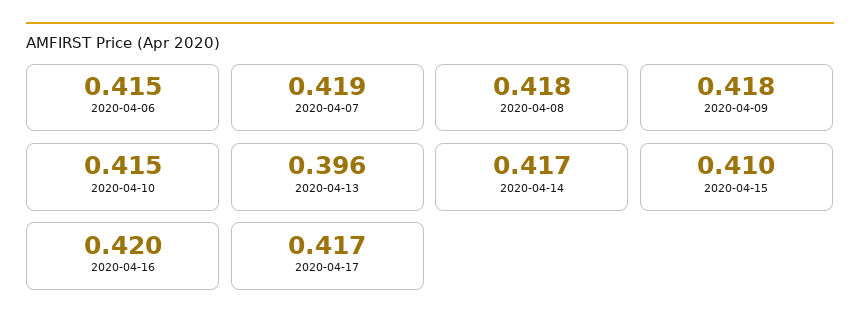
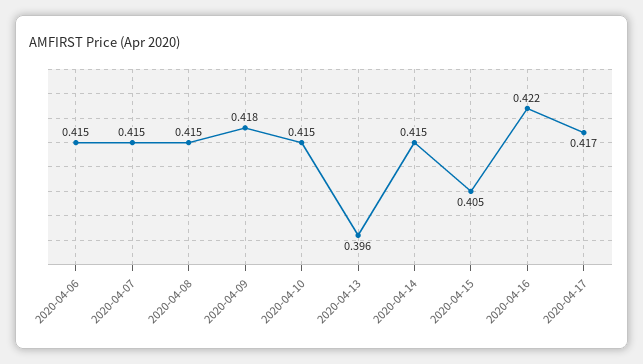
  {
    "2020-04-06": 0.415,
-   "2020-04-07": 0.419,
+   "2020-04-07": 0.415,
-   "2020-04-08": 0.418,
+   "2020-04-08": 0.415,
    "2020-04-09": 0.418,
    "2020-04-10": 0.415,
    "2020-04-13": 0.396,
-   "2020-04-14": 0.417,
+   "2020-04-14": 0.415,
-   "2020-04-15": 0.41,
+   "2020-04-15": 0.405,
-   "2020-04-16": 0.42,
+   "2020-04-16": 0.422,
    "2020-04-17": 0.417
  }

